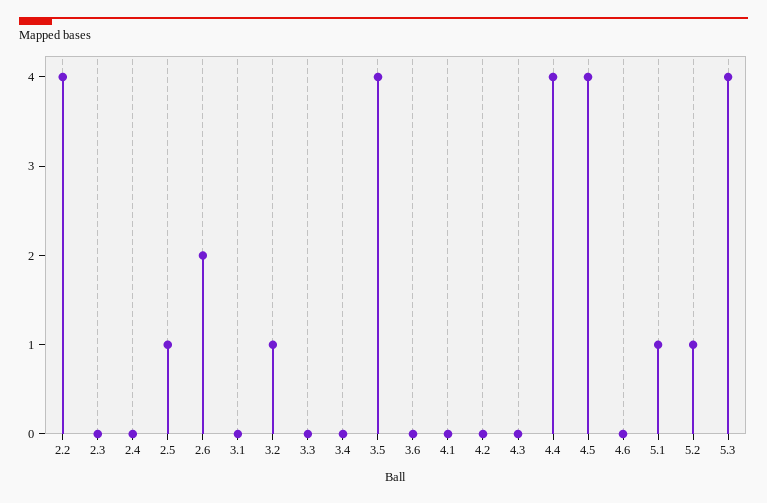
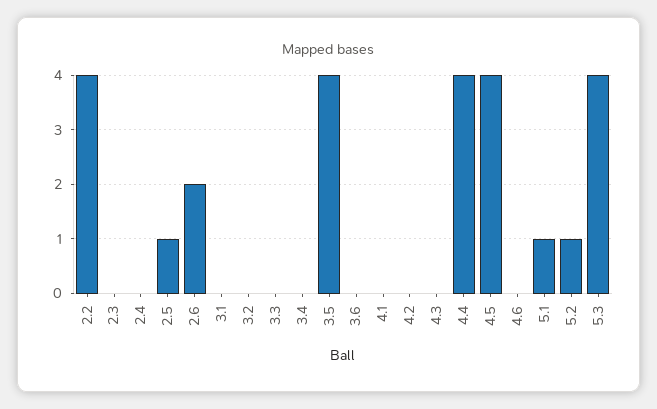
  {
    "2.2": 4,
    "2.3": 0,
    "2.4": 0,
    "2.5": 1,
    "2.6": 2,
    "3.1": 0,
-   "3.2": 1,
+   "3.2": 0,
    "3.3": 0,
    "3.4": 0,
    "3.5": 4,
    "3.6": 0,
    "4.1": 0,
    "4.2": 0,
    "4.3": 0,
    "4.4": 4,
    "4.5": 4,
    "4.6": 0,
    "5.1": 1,
    "5.2": 1,
    "5.3": 4
  }

